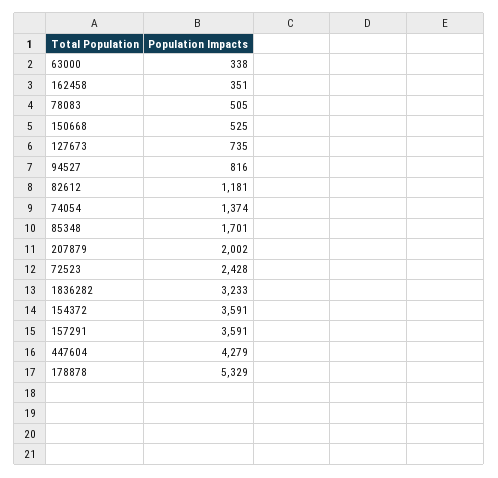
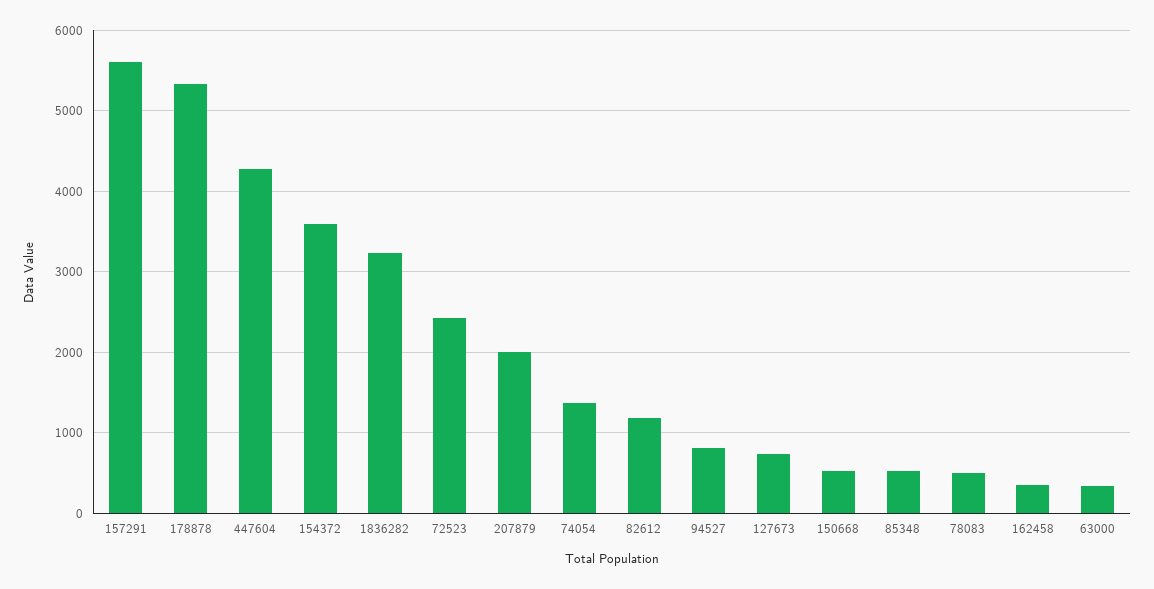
  {
    "63000": 338,
    "162458": 351,
    "78083": 505,
    "150668": 525,
    "127673": 735,
    "94527": 816,
    "82612": 1181,
    "74054": 1374,
-   "85348": 1701,
+   "85348": 500,
    "207879": 2002,
    "72523": 2428,
    "1836282": 3233,
    "154372": 3591,
-   "157291": 3591,
+   "157291": 5600,
    "447604": 4279,
    "178878": 5329
  }

